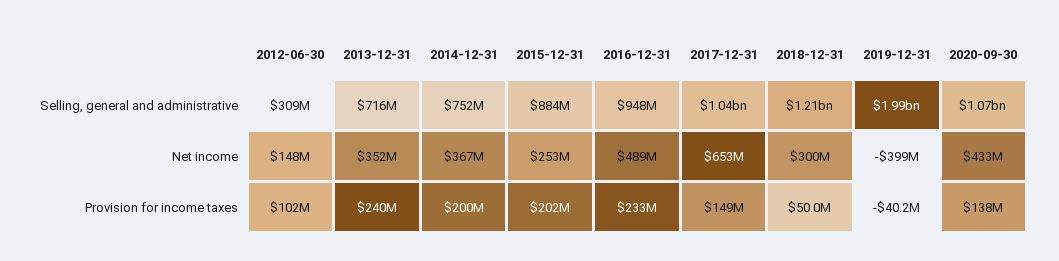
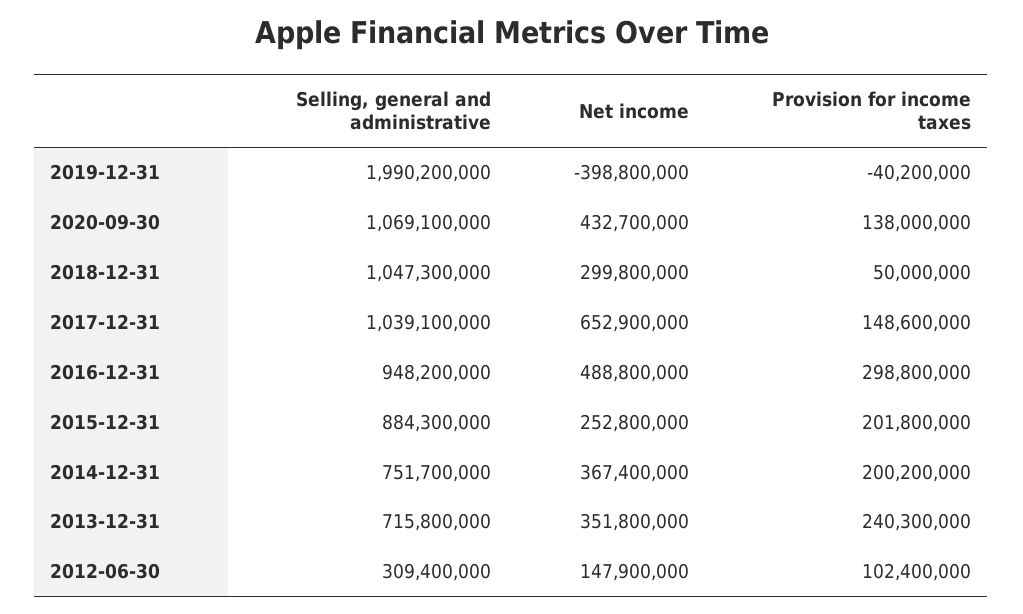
  {
    "2012-06-30": {
      "Selling, general and administrative": 309400000,
      "Net income": 147900000,
      "Provision for income taxes": 102400000
    },
    "2013-12-31": {
      "Selling, general and administrative": 715800000,
      "Net income": 351800000,
      "Provision for income taxes": 240300000
    },
    "2014-12-31": {
      "Selling, general and administrative": 751700000,
      "Net income": 367400000,
      "Provision for income taxes": 200200000
    },
    "2015-12-31": {
      "Selling, general and administrative": 884300000,
      "Net income": 252800000,
      "Provision for income taxes": 201800000
    },
    "2016-12-31": {
      "Selling, general and administrative": 948200000,
      "Net income": 488800000,
-     "Provision for income taxes": 233000000
+     "Provision for income taxes": 298800000
    },
    "2017-12-31": {
      "Selling, general and administrative": 1039100000,
      "Net income": 652900000,
      "Provision for income taxes": 148600000
    },
    "2018-12-31": {
-     "Selling, general and administrative": 1210000000,
+     "Selling, general and administrative": 1047300000,
      "Net income": 299800000,
      "Provision for income taxes": 50000000
    },
    "2019-12-31": {
      "Selling, general and administrative": 1990200000,
      "Net income": -398800000,
      "Provision for income taxes": -40200000
    },
    "2020-09-30": {
      "Selling, general and administrative": 1069100000,
      "Net income": 432700000,
      "Provision for income taxes": 138000000
    }
  }

